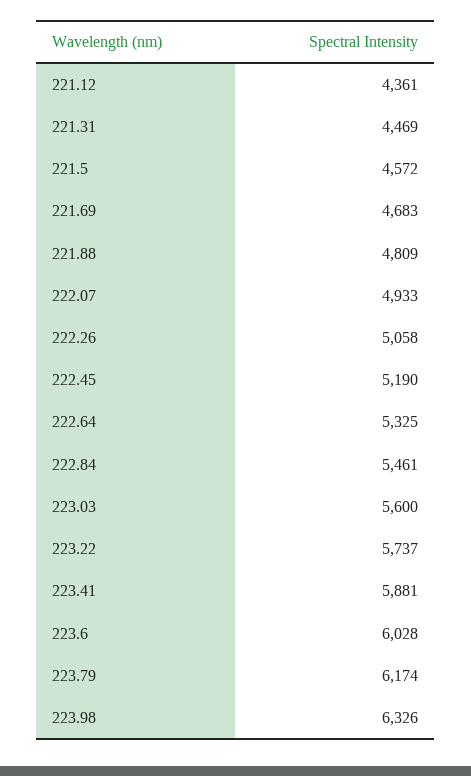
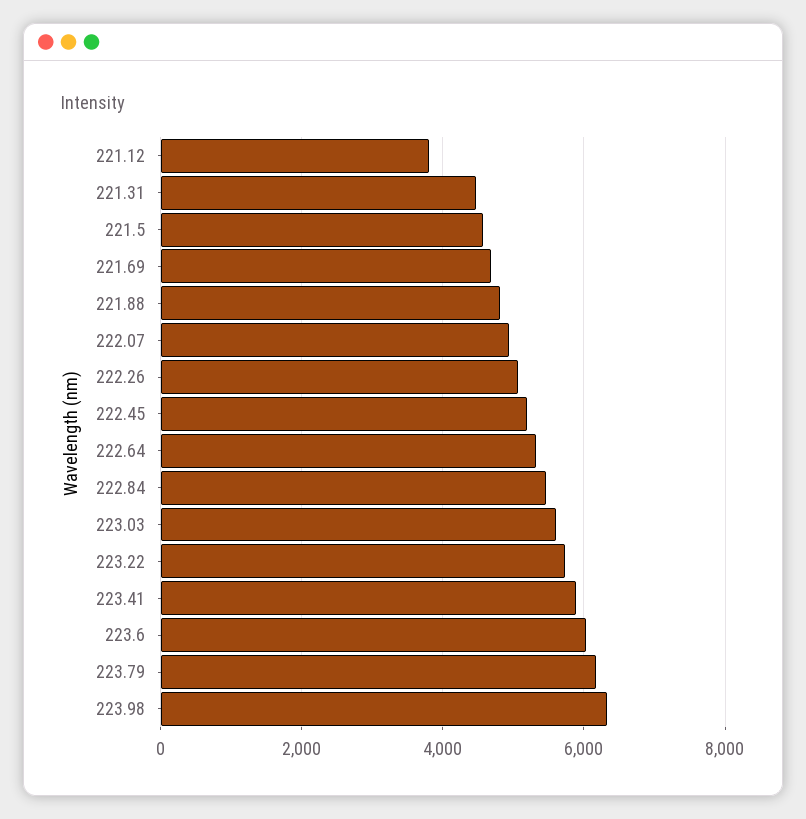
  {
-   "221.12": 4361,
+   "221.12": 3800,
    "221.31": 4469,
    "221.5": 4572,
    "221.69": 4683,
    "221.88": 4809,
    "222.07": 4933,
    "222.26": 5058,
    "222.45": 5190,
    "222.64": 5325,
    "222.84": 5461,
    "223.03": 5600,
    "223.22": 5737,
    "223.41": 5881,
    "223.6": 6028,
    "223.79": 6174,
    "223.98": 6326
  }

